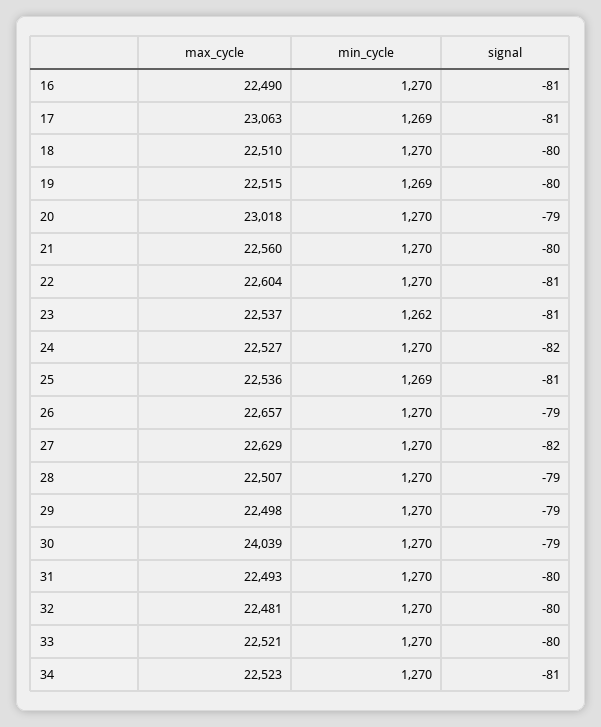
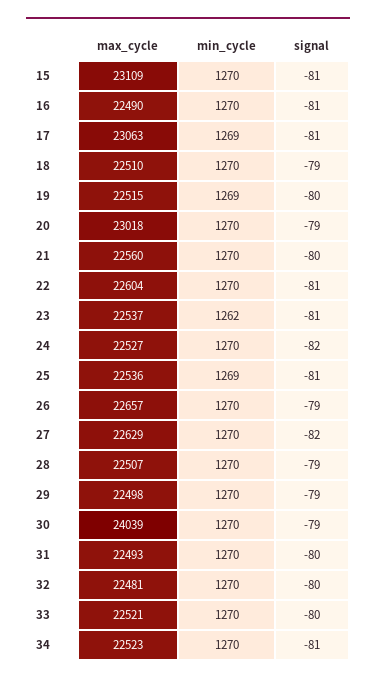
  {
    "max_cycle": {
      "16": 22490,
      "17": 23063,
      "18": 22510,
      "19": 22515,
      "20": 23018,
      "21": 22560,
      "22": 22604,
      "23": 22537,
      "24": 22527,
      "25": 22536,
      "26": 22657,
      "27": 22629,
      "28": 22507,
      "29": 22498,
      "30": 24039,
      "31": 22493,
      "32": 22481,
      "33": 22521,
-     "34": 22523
+     "34": 22523,
+     "15": 23109
    },
    "min_cycle": {
      "16": 1270,
      "17": 1269,
      "18": 1270,
      "19": 1269,
      "20": 1270,
      "21": 1270,
      "22": 1270,
      "23": 1262,
      "24": 1270,
      "25": 1269,
      "26": 1270,
      "27": 1270,
      "28": 1270,
      "29": 1270,
      "30": 1270,
      "31": 1270,
      "32": 1270,
      "33": 1270,
-     "34": 1270
+     "34": 1270,
+     "15": 1270
    },
    "signal": {
      "16": -81,
      "17": -81,
-     "18": -80,
+     "18": -79,
      "19": -80,
      "20": -79,
      "21": -80,
      "22": -81,
      "23": -81,
      "24": -82,
      "25": -81,
      "26": -79,
      "27": -82,
      "28": -79,
      "29": -79,
      "30": -79,
      "31": -80,
      "32": -80,
      "33": -80,
-     "34": -81
+     "34": -81,
+     "15": -81
    }
  }

